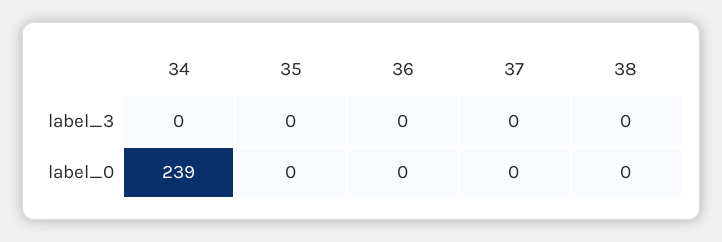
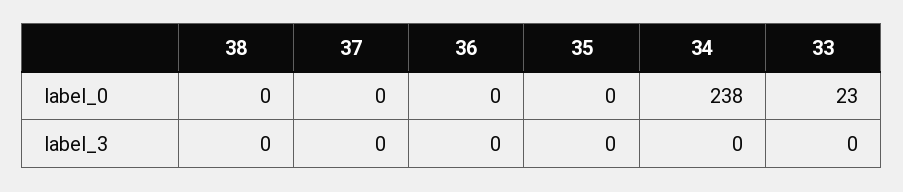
  {
    "34": {
      "label_3": 0,
-     "label_0": 239
+     "label_0": 238
    },
    "35": {
      "label_3": 0,
      "label_0": 0
    },
    "36": {
      "label_3": 0,
      "label_0": 0
    },
    "37": {
      "label_3": 0,
      "label_0": 0
    },
    "38": {
      "label_3": 0,
      "label_0": 0
-   }
+   },
+   "33": {
+     "label_0": 23,
+     "label_3": 0
+   }
  }

